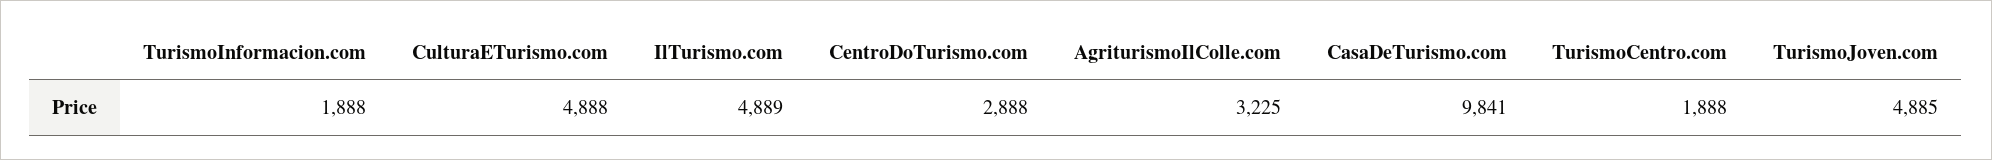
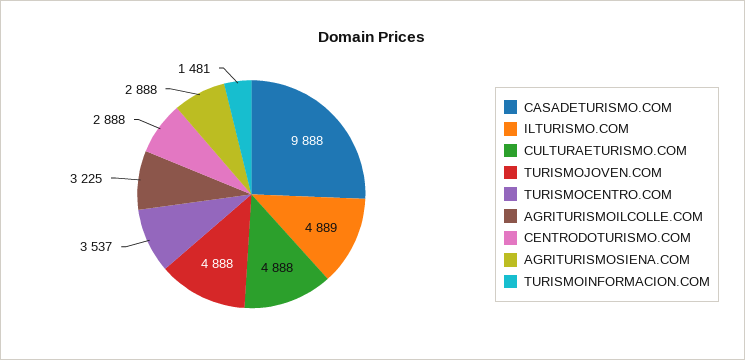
  {
-   "TurismoInformacion.com": 1888,
+   "TurismoInformacion.com": 1481,
    "CulturaETurismo.com": 4888,
    "IlTurismo.com": 4889,
    "CentroDoTurismo.com": 2888,
    "AgriturismoIlColle.com": 3225,
-   "CasaDeTurismo.com": 9841,
+   "CasaDeTurismo.com": 9888,
-   "TurismoCentro.com": 1888,
+   "TurismoCentro.com": 3537,
-   "TurismoJoven.com": 4885
+   "TurismoJoven.com": 4888,
+   "AGRITURISMOSIENA.COM": 2888
  }

